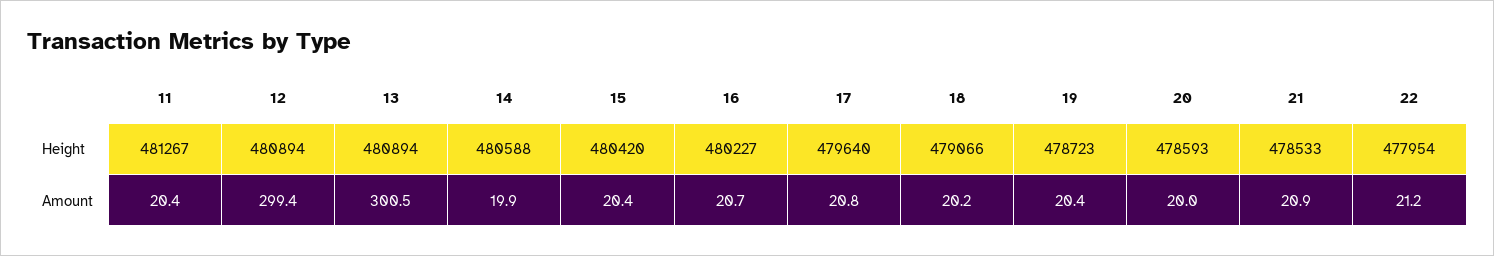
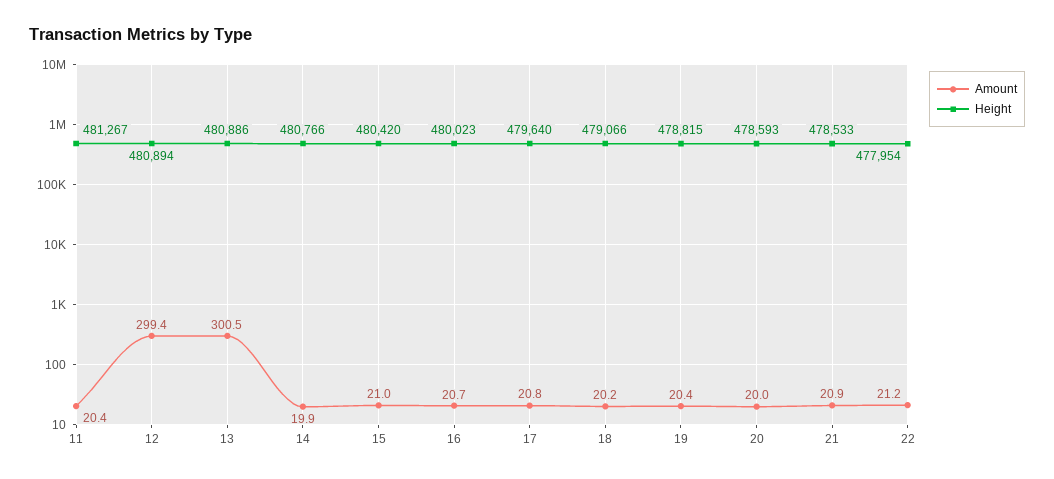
  {
    "Height": {
      "11": 481267,
      "12": 480894,
-     "13": 480894,
+     "13": 480886,
-     "14": 480588,
+     "14": 480766,
      "15": 480420,
-     "16": 480227,
+     "16": 480023,
      "17": 479640,
      "18": 479066,
-     "19": 478723,
+     "19": 478815,
      "20": 478593,
      "21": 478533,
      "22": 477954
    },
    "Amount": {
      "11": 20.4,
      "12": 299.4,
      "13": 300.5,
      "14": 19.9,
-     "15": 20.4,
+     "15": 21,
      "16": 20.7,
      "17": 20.8,
      "18": 20.2,
      "19": 20.4,
      "20": 20,
      "21": 20.9,
      "22": 21.2
    }
  }

